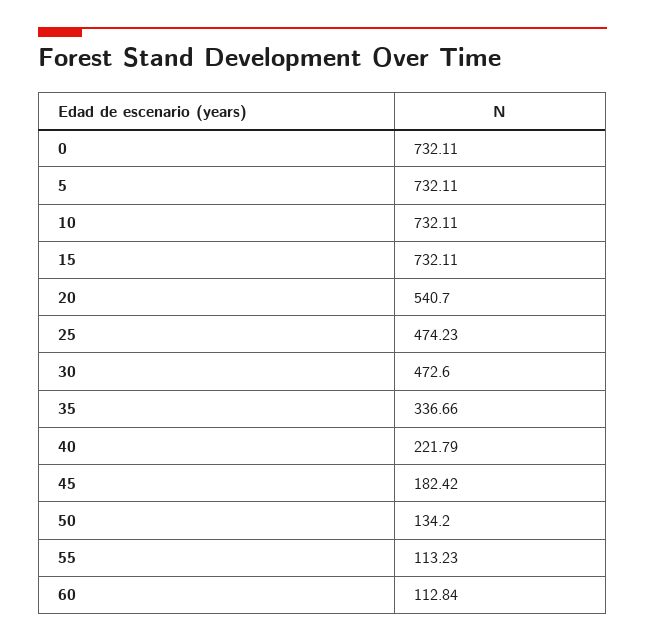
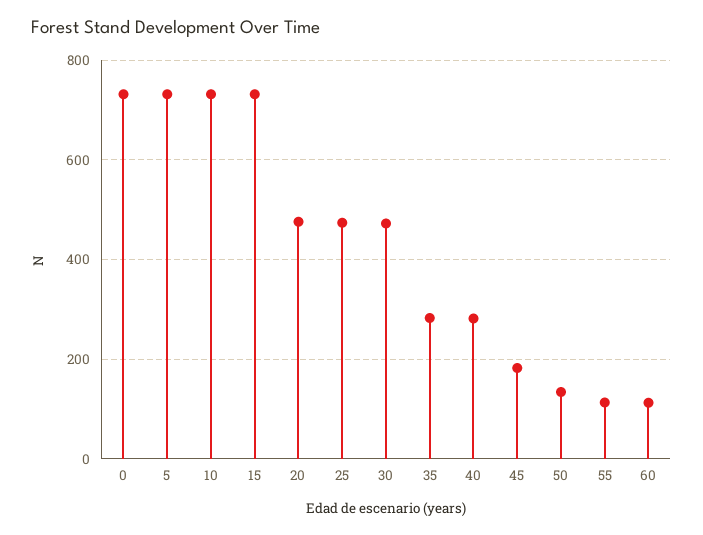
  {
    "0": 732.11,
    "5": 732.11,
    "10": 732.11,
    "15": 732.11,
-   "20": 540.7,
+   "20": 480,
    "25": 474.23,
    "30": 472.6,
-   "35": 336.66,
+   "35": 280,
-   "40": 221.79,
+   "40": 280,
    "45": 182.42,
    "50": 134.2,
    "55": 113.23,
    "60": 112.84
  }

